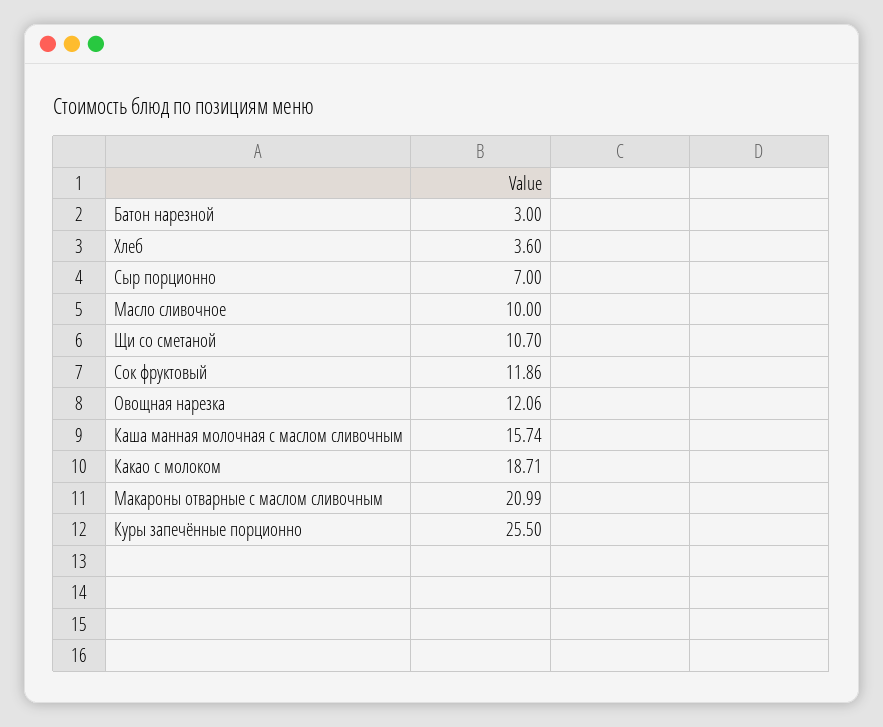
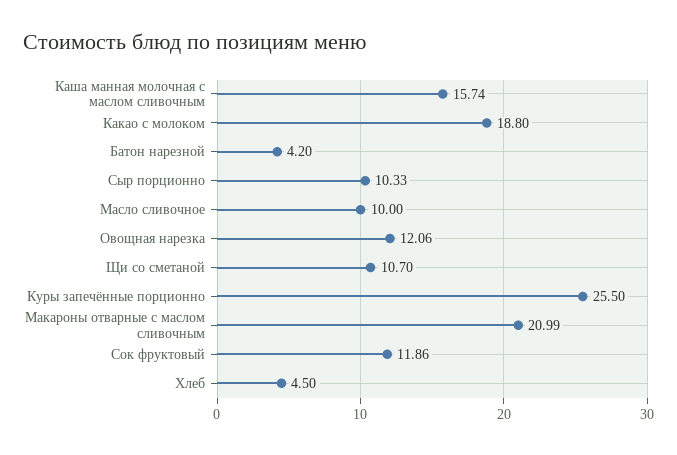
  {
-   "Батон нарезной": 3,
+   "Батон нарезной": 4.2,
-   "Хлеб": 3.6,
+   "Хлеб": 4.5,
-   "Сыр порционно": 7,
+   "Сыр порционно": 10.33,
    "Масло сливочное": 10,
    "Щи со сметаной": 10.7,
    "Сок фруктовый": 11.86,
    "Овощная нарезка": 12.06,
    "Каша манная молочная с маслом сливочным": 15.74,
-   "Какао с молоком": 18.71,
+   "Какао с молоком": 18.8,
    "Макароны отварные с маслом сливочным": 20.99,
    "Куры запечённые порционно": 25.5
  }

